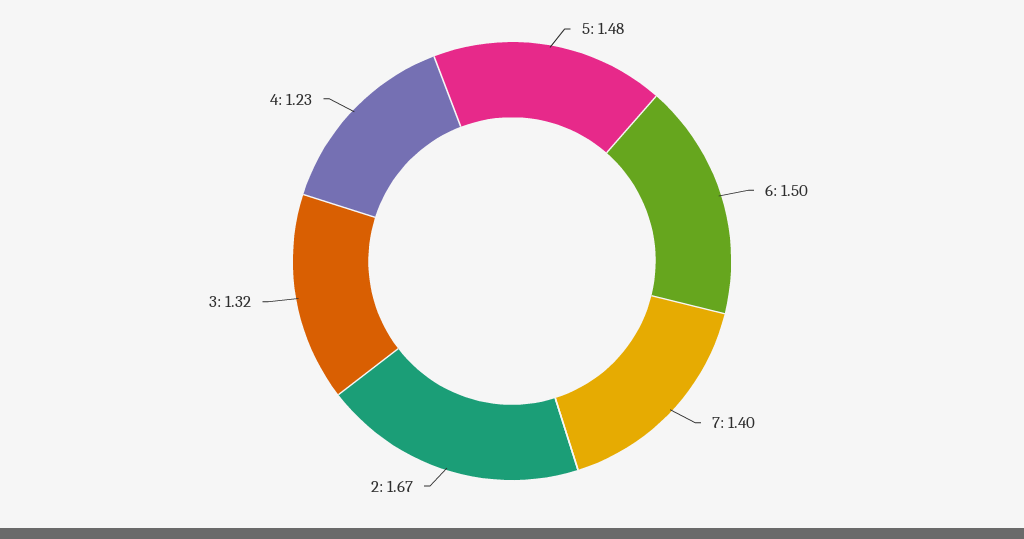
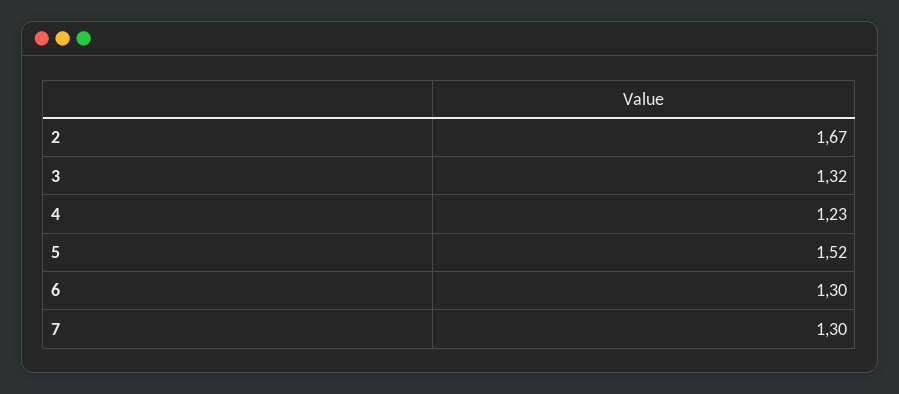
  {
-   "5": 1.48,
+   "5": 1.52,
-   "6": 1.5,
+   "6": 1.3,
-   "7": 1.4,
+   "7": 1.3,
    "2": 1.67,
    "3": 1.32,
    "4": 1.23
  }

